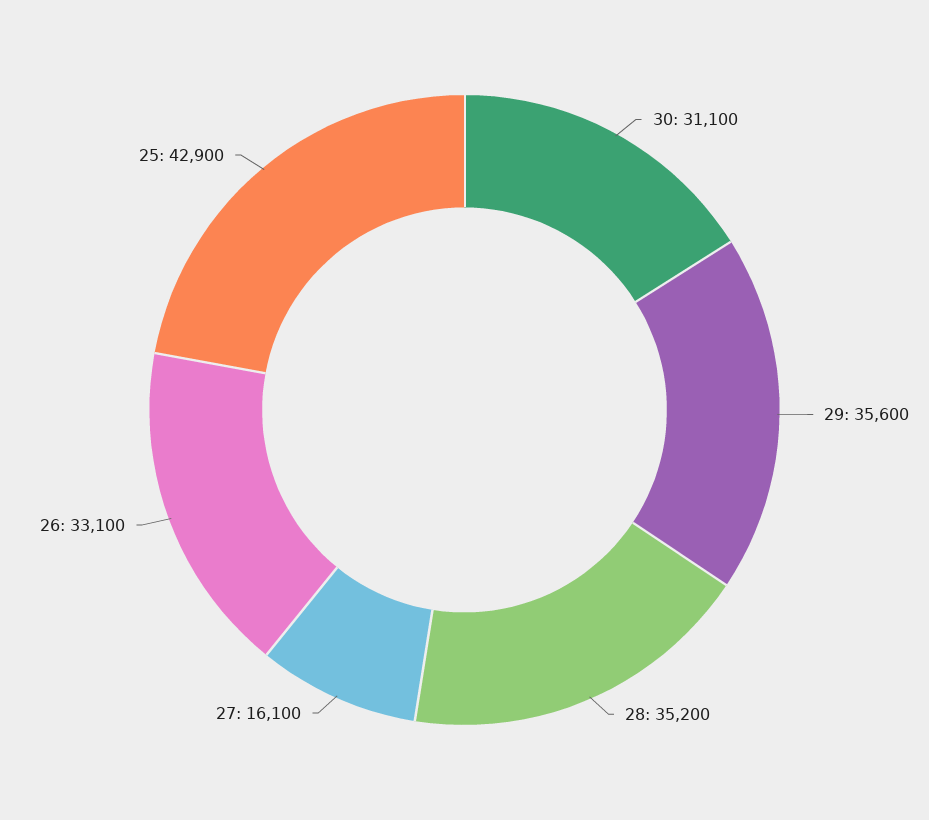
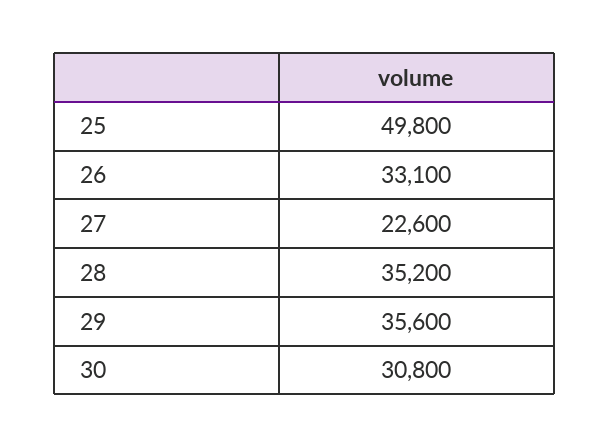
  {
-   "30": 31100,
+   "30": 30800,
    "29": 35600,
    "28": 35200,
-   "27": 16100,
+   "27": 22600,
    "26": 33100,
-   "25": 42900
+   "25": 49800
  }

